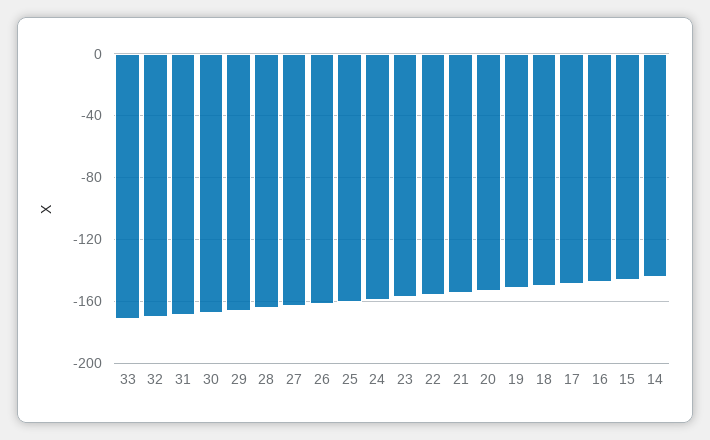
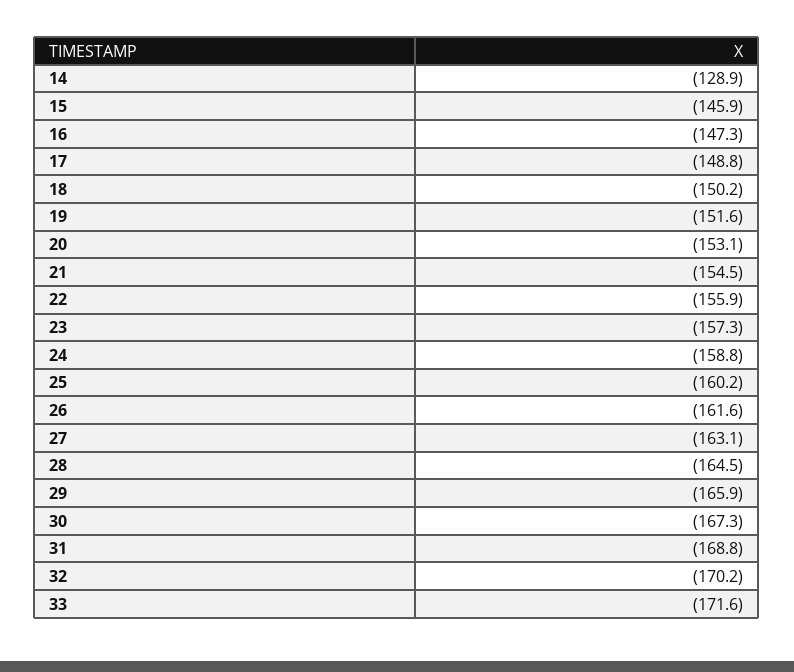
  {
    "33": -171.6,
    "32": -170.2,
    "31": -168.8,
    "30": -167.3,
    "29": -165.9,
    "28": -164.5,
    "27": -163.1,
    "26": -161.6,
    "25": -160.2,
    "24": -158.8,
    "23": -157.3,
    "22": -155.9,
    "21": -154.5,
    "20": -153.1,
    "19": -151.6,
    "18": -150.2,
    "17": -148.8,
    "16": -147.3,
    "15": -145.9,
-   "14": -145
+   "14": -128.9
  }

